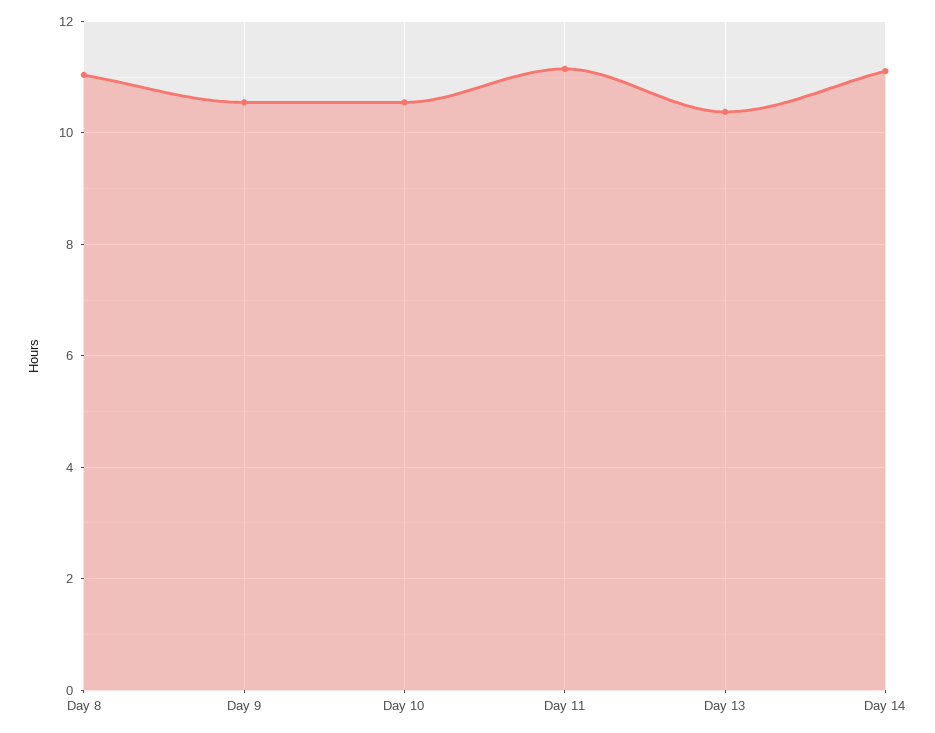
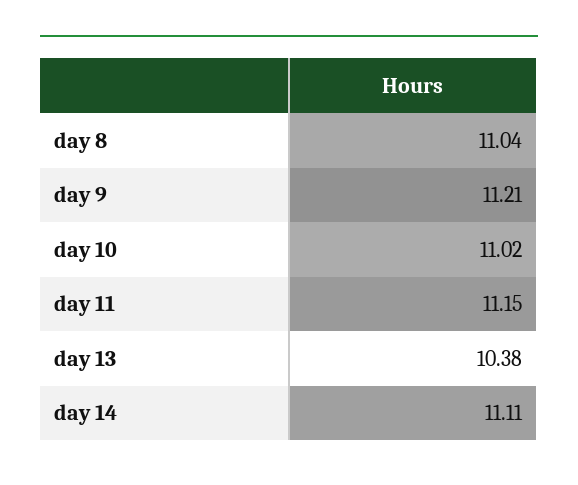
  {
    "Day 8": 11.04,
-   "Day 9": 10.6,
+   "Day 9": 11.21,
-   "Day 10": 10.6,
+   "Day 10": 11.02,
    "Day 11": 11.15,
    "Day 13": 10.38,
    "Day 14": 11.11
  }

